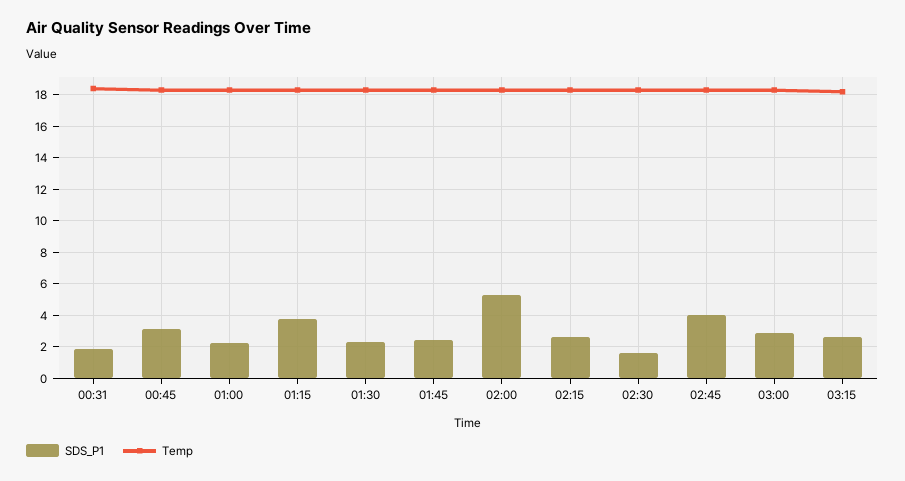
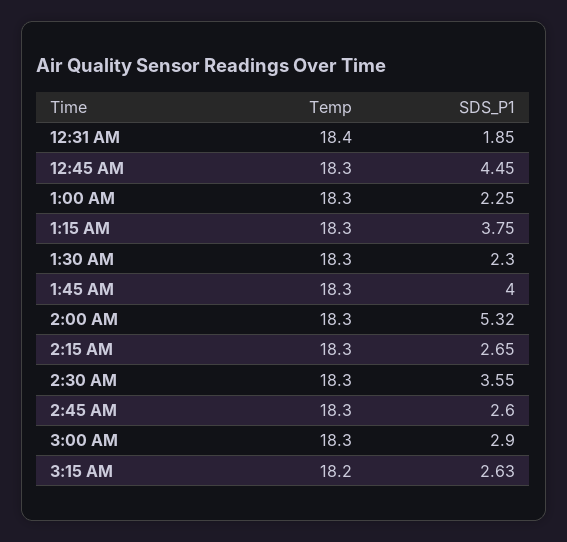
  {
    "SDS_P1": {
      "00:31": 1.85,
-     "00:45": 3,
+     "00:45": 4.45,
      "01:00": 2.25,
      "01:15": 3.75,
      "01:30": 2.3,
-     "01:45": 2.5,
+     "01:45": 4,
      "02:00": 5.32,
      "02:15": 2.65,
-     "02:30": 1.5,
+     "02:30": 3.55,
-     "02:45": 4,
+     "02:45": 2.6,
      "03:00": 2.9,
      "03:15": 2.63
    },
    "Temp": {
      "00:31": 18.4,
      "00:45": 18.3,
      "01:00": 18.3,
      "01:15": 18.3,
      "01:30": 18.3,
      "01:45": 18.3,
      "02:00": 18.3,
      "02:15": 18.3,
      "02:30": 18.3,
      "02:45": 18.3,
      "03:00": 18.3,
      "03:15": 18.2
    }
  }

